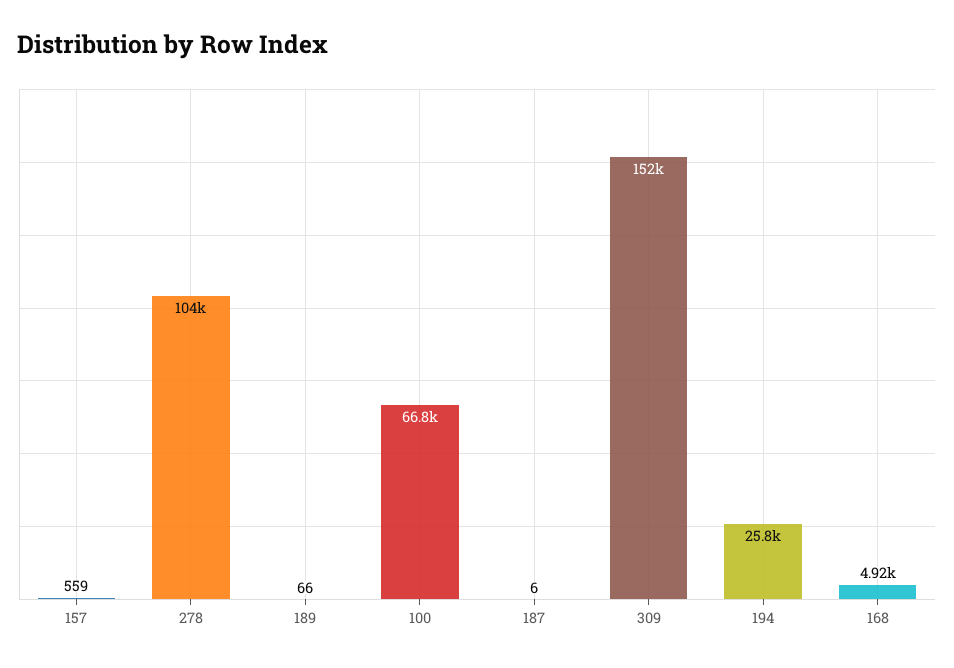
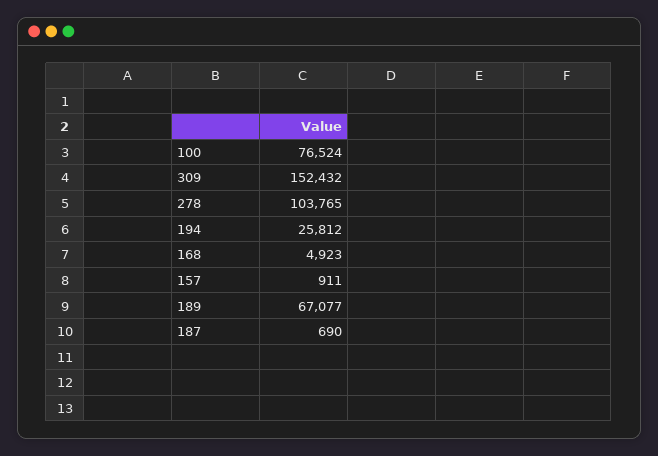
  {
-   "157": 559,
+   "157": 911,
    "278": 103765,
-   "189": 66,
+   "189": 67077,
-   "100": 66800,
+   "100": 76524,
-   "187": 6,
+   "187": 690,
    "309": 152432,
    "194": 25812,
    "168": 4923
  }

